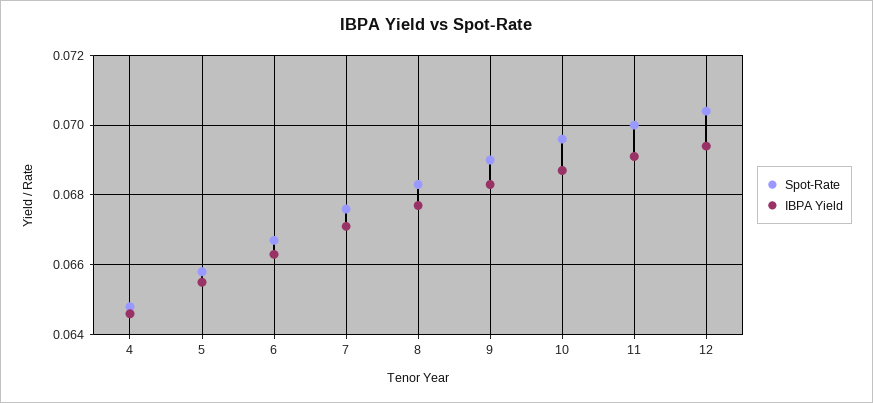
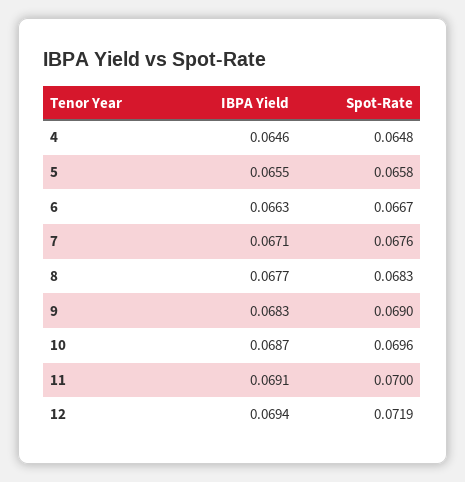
  {
    "Spot-Rate": {
      "4": 0.0648,
      "5": 0.0658,
      "6": 0.0667,
      "7": 0.0676,
      "8": 0.0683,
      "9": 0.069,
      "10": 0.0696,
      "11": 0.07,
-     "12": 0.0705
+     "12": 0.0719
    },
    "IBPA Yield": {
      "4": 0.0646,
      "5": 0.0655,
      "6": 0.0663,
      "7": 0.0671,
      "8": 0.0677,
      "9": 0.0683,
      "10": 0.0687,
      "11": 0.0691,
      "12": 0.0694
    }
  }

